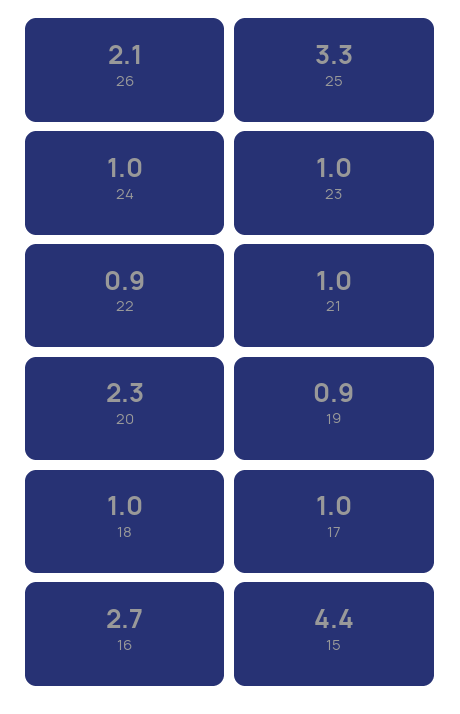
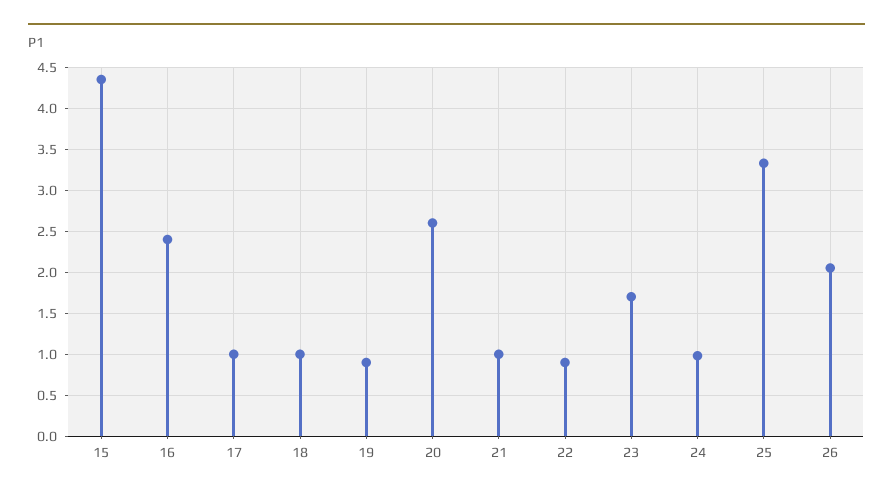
  {
    "26": 2.1,
    "25": 3.3,
    "24": 1,
-   "23": 1,
+   "23": 1.7,
    "22": 0.9,
    "21": 1,
-   "20": 2.3,
+   "20": 2.6,
    "19": 0.9,
    "18": 1,
    "17": 1,
-   "16": 2.7,
+   "16": 2.4,
    "15": 4.4
  }

